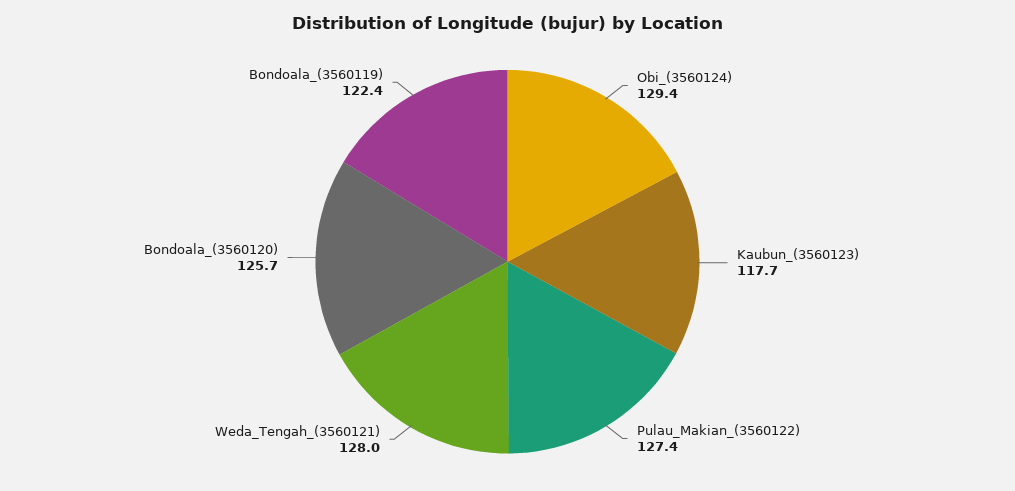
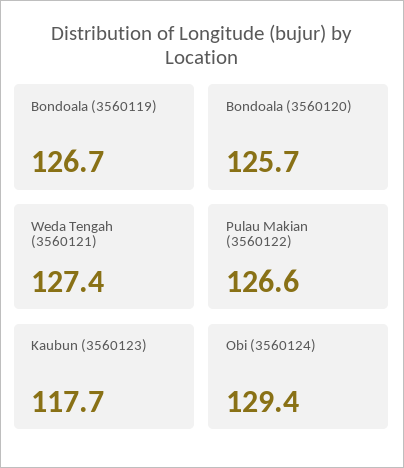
  {
    "Obi_(3560124)": 129.4,
    "Kaubun_(3560123)": 117.7,
-   "Pulau_Makian_(3560122)": 127.4,
+   "Pulau_Makian_(3560122)": 126.6,
-   "Weda_Tengah_(3560121)": 128,
+   "Weda_Tengah_(3560121)": 127.4,
    "Bondoala_(3560120)": 125.7,
-   "Bondoala_(3560119)": 122.4
+   "Bondoala_(3560119)": 126.7
  }

